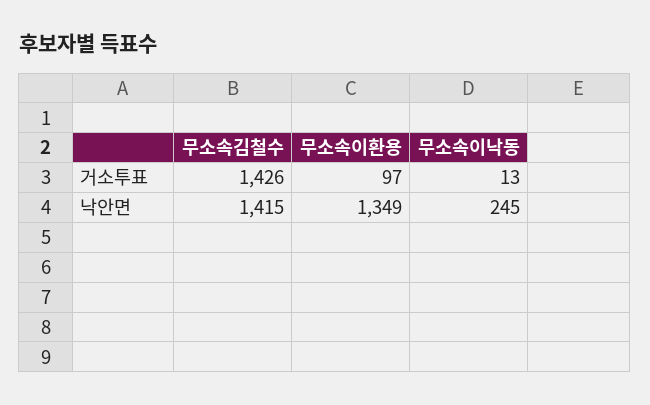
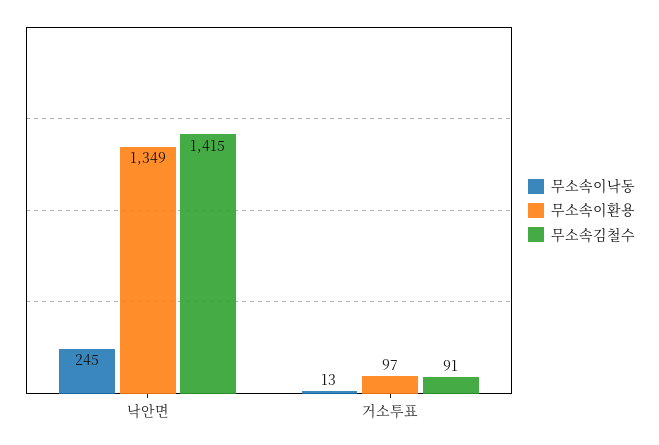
  {
    "무소속김철수": {
-     "거소투표": 1426,
+     "거소투표": 91,
      "낙안면": 1415
    },
    "무소속이환용": {
      "거소투표": 97,
      "낙안면": 1349
    },
    "무소속이낙동": {
      "거소투표": 13,
      "낙안면": 245
    }
  }

